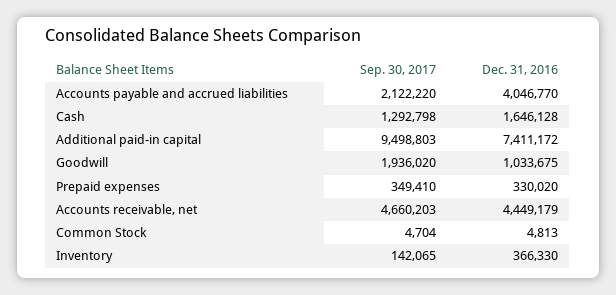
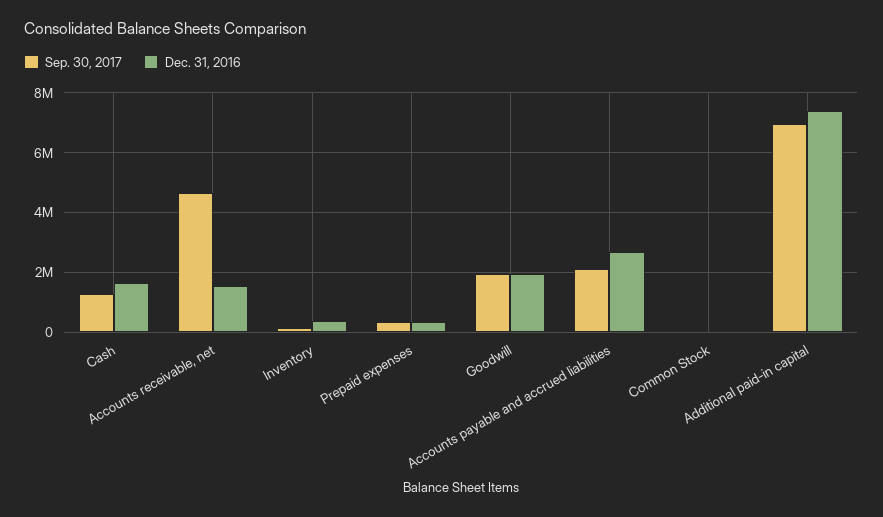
  {
    "Sep. 30, 2017": {
      "Accounts payable and accrued liabilities": 2122220,
      "Cash": 1292798,
-     "Additional paid-in capital": 9498803,
+     "Additional paid-in capital": 7000000,
      "Goodwill": 1936020,
      "Prepaid expenses": 349410,
      "Accounts receivable, net": 4660203,
      "Common Stock": 4704,
      "Inventory": 142065
    },
    "Dec. 31, 2016": {
-     "Accounts payable and accrued liabilities": 4046770,
+     "Accounts payable and accrued liabilities": 2750000,
      "Cash": 1646128,
      "Additional paid-in capital": 7411172,
-     "Goodwill": 1033675,
+     "Goodwill": 2000000,
      "Prepaid expenses": 330020,
-     "Accounts receivable, net": 4449179,
+     "Accounts receivable, net": 1500000,
      "Common Stock": 4813,
      "Inventory": 366330
    }
  }

